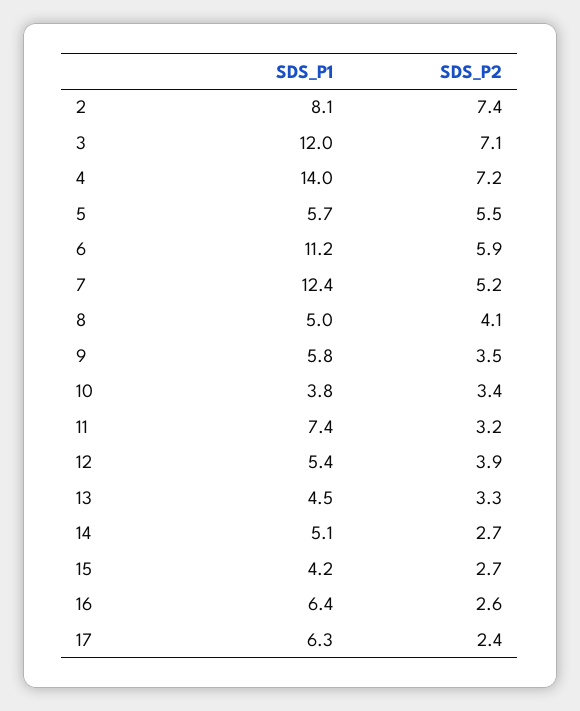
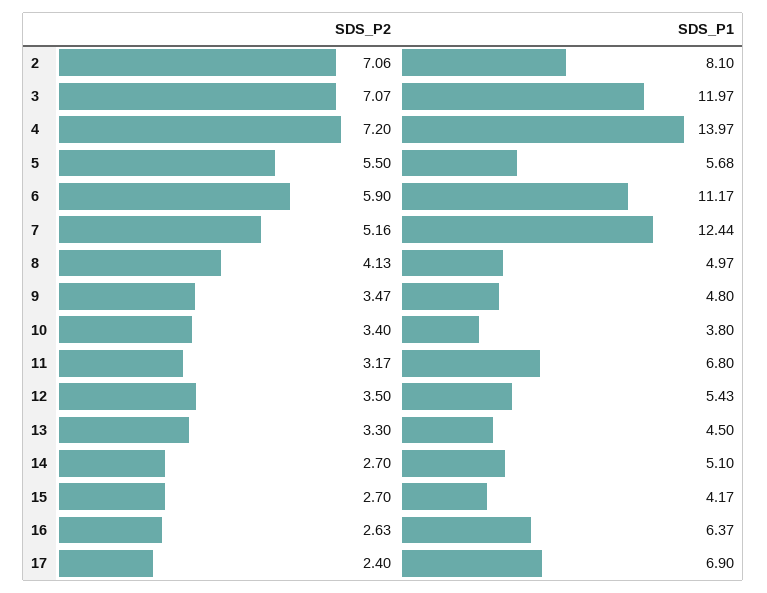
  {
    "SDS_P1": {
      "2": 8.1,
      "3": 11.97,
      "4": 13.97,
      "5": 5.68,
      "6": 11.17,
      "7": 12.44,
      "8": 4.97,
-     "9": 5.8,
+     "9": 4.8,
      "10": 3.8,
-     "11": 7.4,
+     "11": 6.8,
      "12": 5.43,
      "13": 4.5,
      "14": 5.1,
      "15": 4.17,
      "16": 6.37,
-     "17": 6.3
+     "17": 6.9
    },
    "SDS_P2": {
-     "2": 7.4,
+     "2": 7.06,
      "3": 7.07,
      "4": 7.2,
      "5": 5.5,
      "6": 5.9,
      "7": 5.16,
      "8": 4.13,
      "9": 3.47,
      "10": 3.4,
      "11": 3.17,
-     "12": 3.9,
+     "12": 3.5,
      "13": 3.3,
      "14": 2.7,
      "15": 2.7,
      "16": 2.63,
      "17": 2.4
    }
  }

